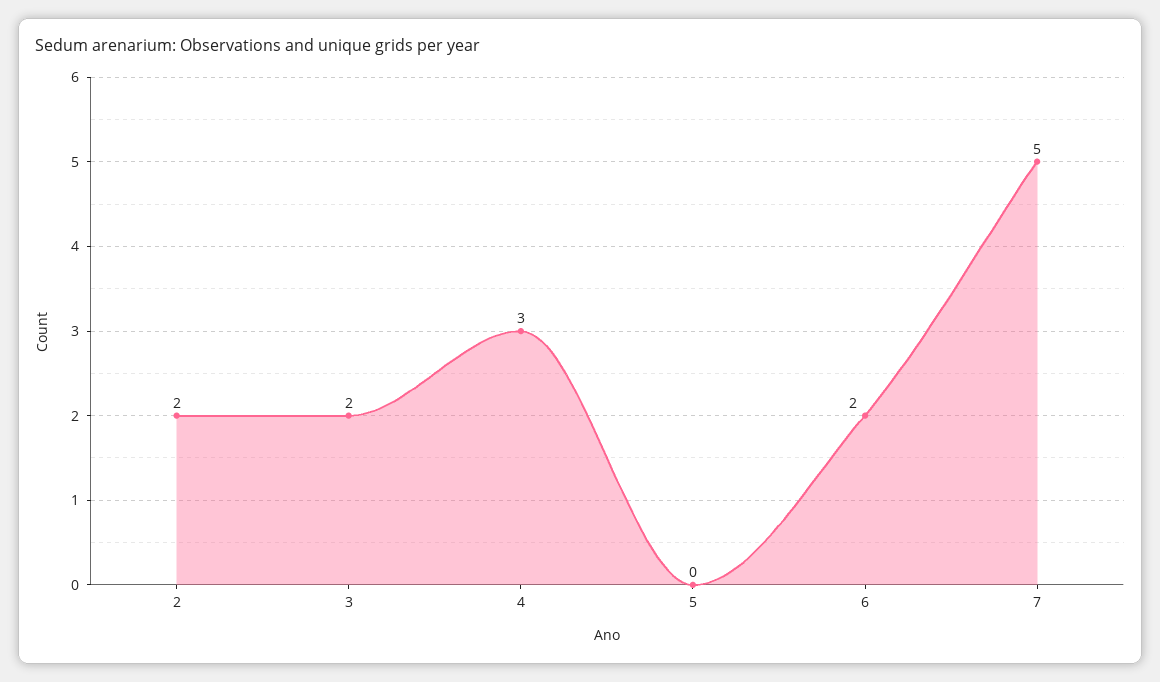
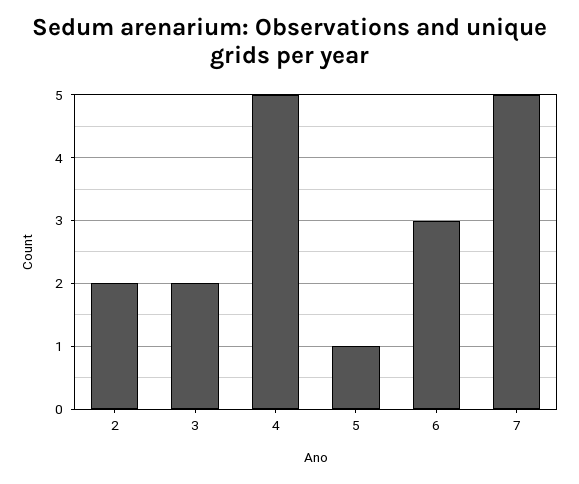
  {
    "2": 2,
    "3": 2,
-   "4": 3,
+   "4": 5,
-   "5": 0,
+   "5": 1,
-   "6": 2,
+   "6": 3,
    "7": 5
  }

